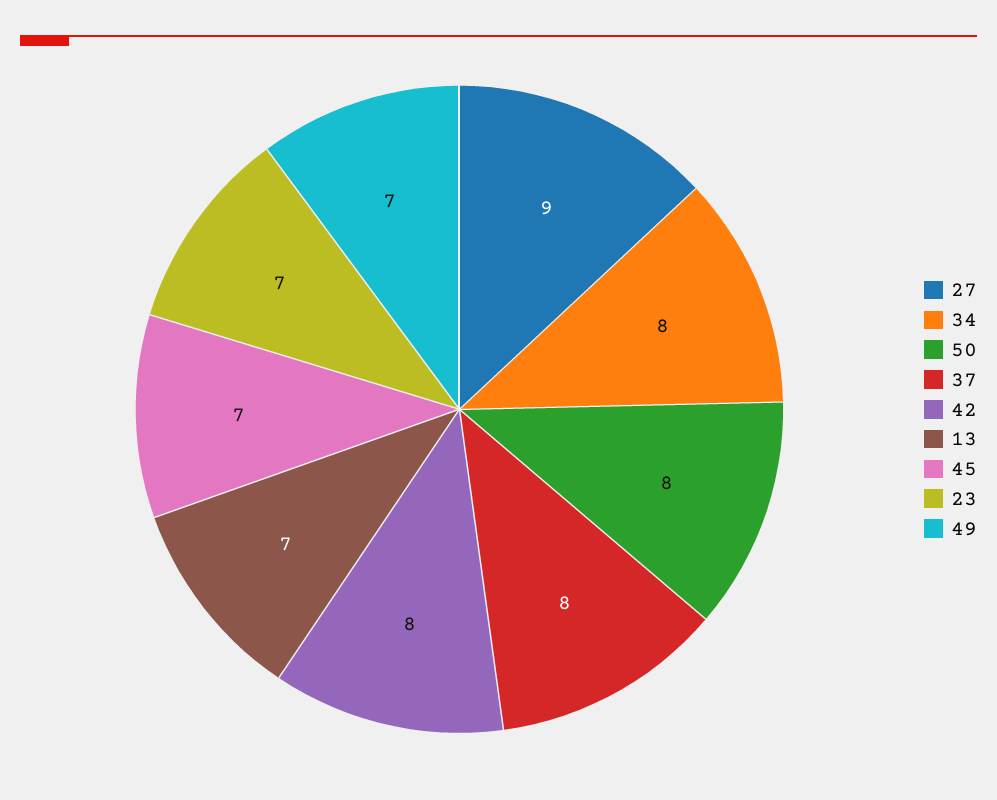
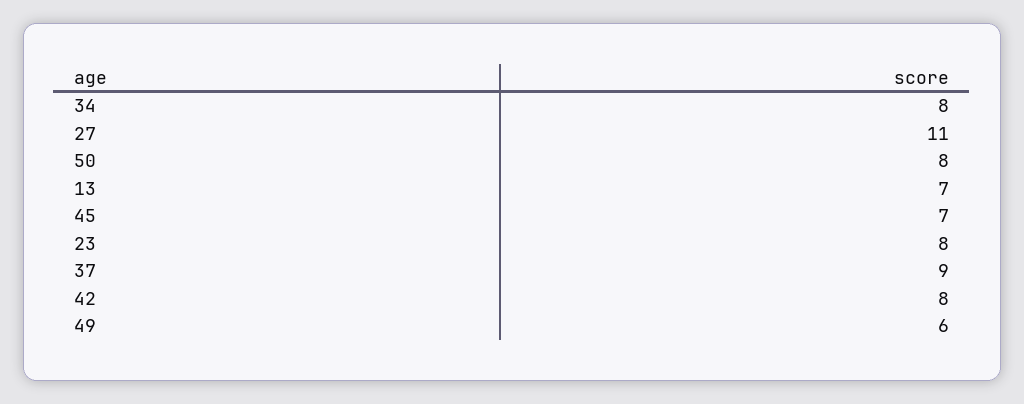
  {
-   "27": 9,
+   "27": 11,
    "34": 8,
    "50": 8,
-   "37": 8,
+   "37": 9,
    "42": 8,
    "13": 7,
    "45": 7,
-   "23": 7,
+   "23": 8,
-   "49": 7
+   "49": 6
  }

